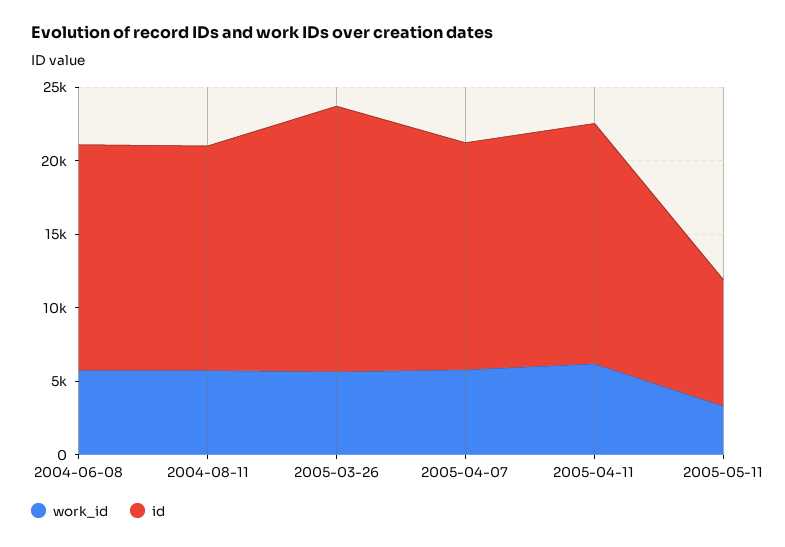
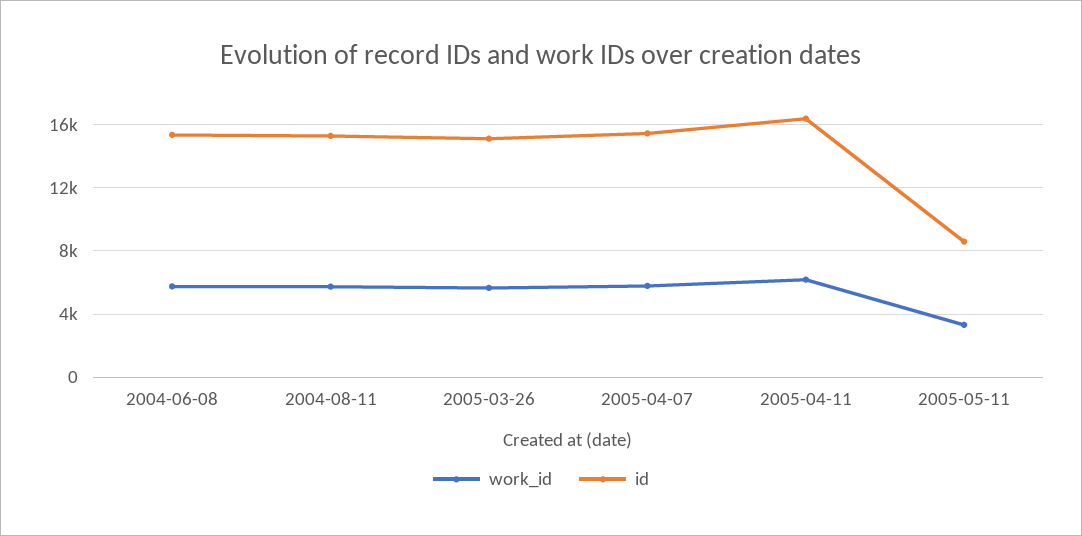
  {
    "work_id": {
      "2004-06-08": 6000,
      "2004-08-11": 5500,
      "2005-03-26": 5500,
      "2005-04-07": 6000,
      "2005-04-11": 6000,
      "2005-05-11": 3500
    },
    "id": {
      "2004-06-08": 15500,
      "2004-08-11": 15500,
-     "2005-03-26": 18000,
+     "2005-03-26": 15000,
      "2005-04-07": 15500,
      "2005-04-11": 16500,
      "2005-05-11": 8500
    }
  }

